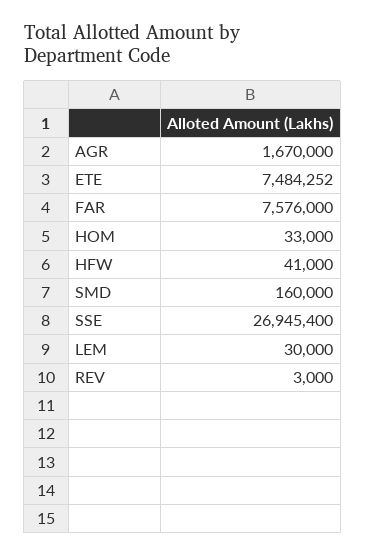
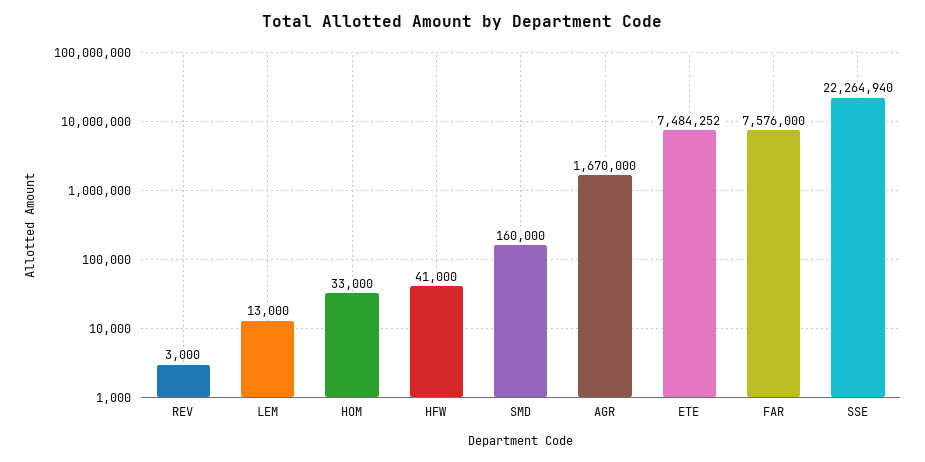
  {
    "AGR": 1670000,
    "ETE": 7484252,
    "FAR": 7576000,
    "HOM": 33000,
    "HFW": 41000,
    "SMD": 160000,
-   "SSE": 26945400,
+   "SSE": 22264940,
-   "LEM": 30000,
+   "LEM": 13000,
    "REV": 3000
  }

